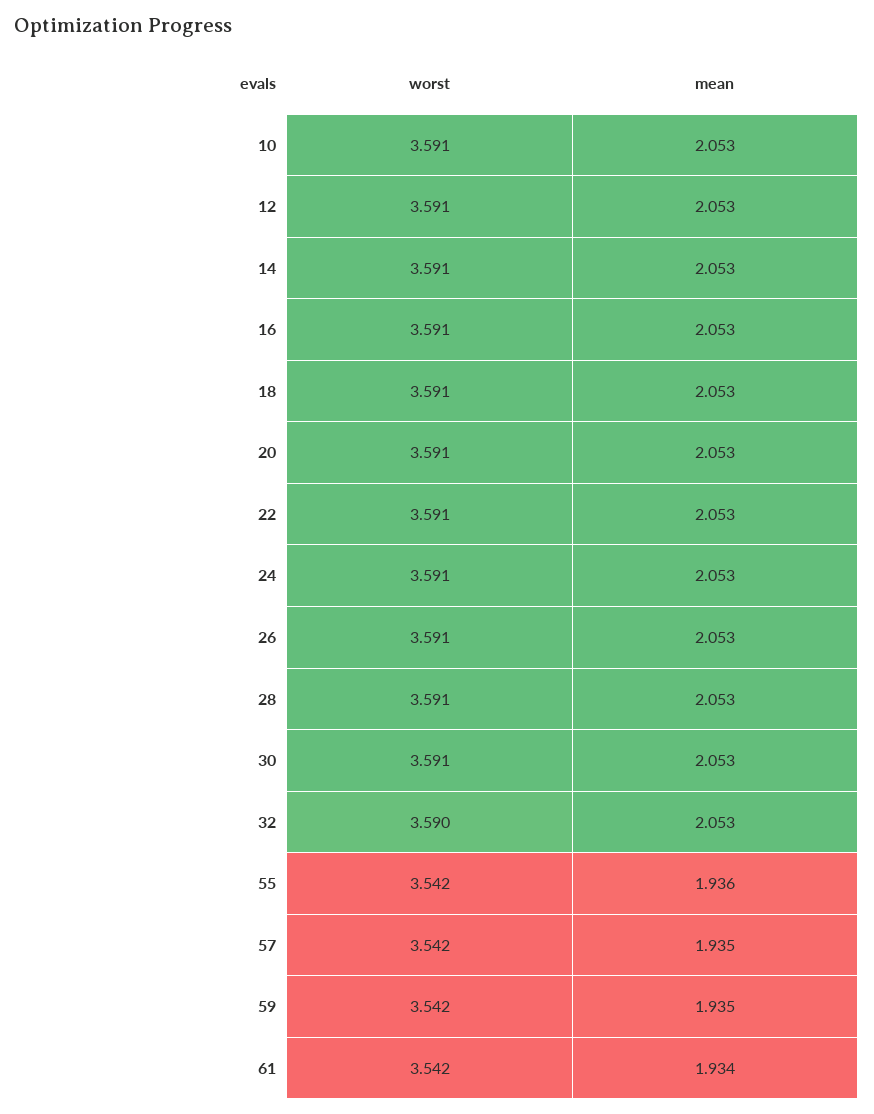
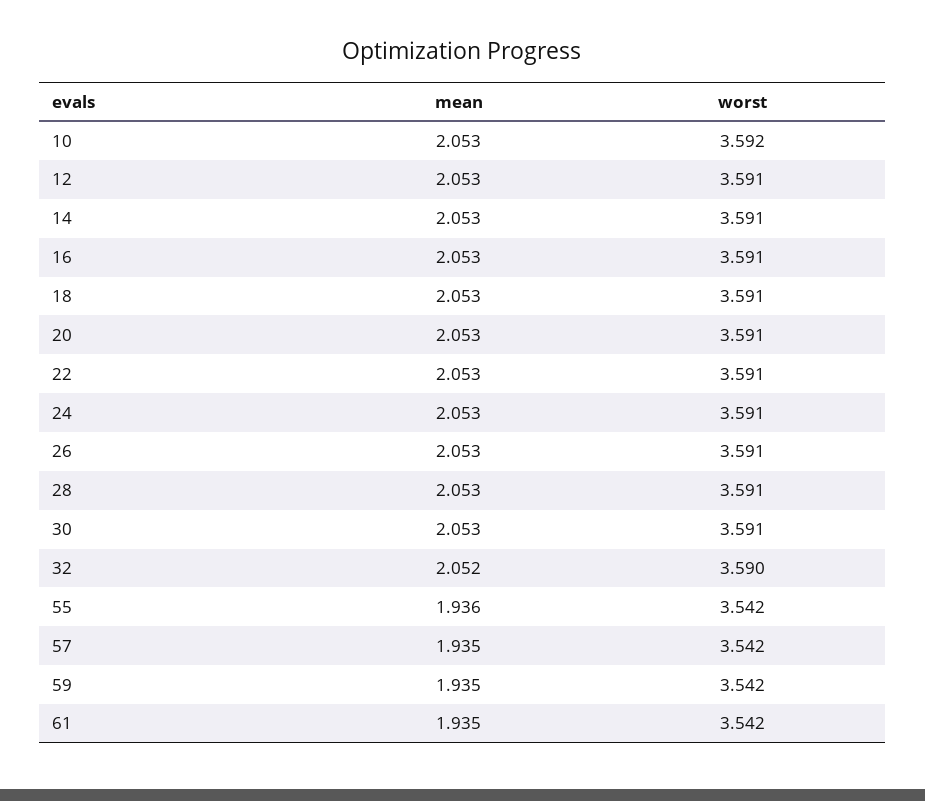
  {
    "worst": {
-     "10": 3.591,
+     "10": 3.592,
      "12": 3.591,
      "14": 3.591,
      "16": 3.591,
      "18": 3.591,
      "20": 3.591,
      "22": 3.591,
      "24": 3.591,
      "26": 3.591,
      "28": 3.591,
      "30": 3.591,
      "32": 3.59,
      "55": 3.542,
      "57": 3.542,
      "59": 3.542,
      "61": 3.542
    },
    "mean": {
      "10": 2.053,
      "12": 2.053,
      "14": 2.053,
      "16": 2.053,
      "18": 2.053,
      "20": 2.053,
      "22": 2.053,
      "24": 2.053,
      "26": 2.053,
      "28": 2.053,
      "30": 2.053,
-     "32": 2.053,
+     "32": 2.052,
      "55": 1.936,
      "57": 1.935,
      "59": 1.935,
-     "61": 1.934
+     "61": 1.935
    }
  }

